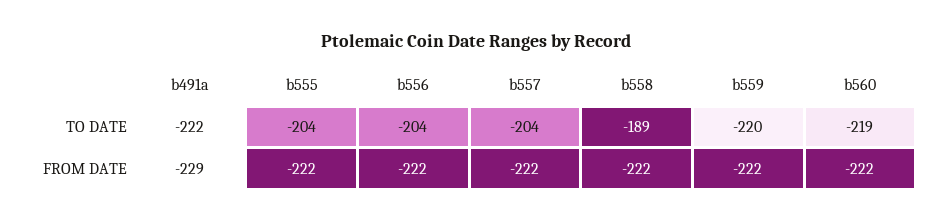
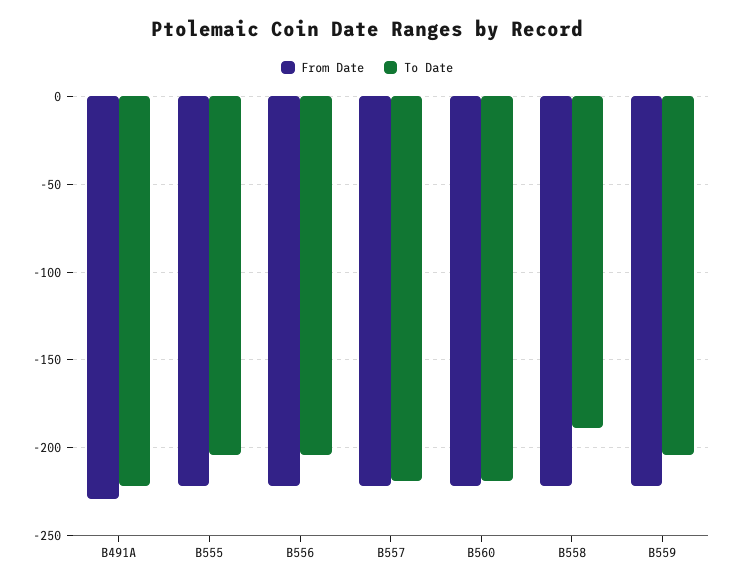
  {
    "TO DATE": {
      "b491a": -222,
      "b555": -204,
      "b556": -204,
-     "b557": -204,
+     "b557": -220,
      "b558": -189,
-     "b559": -220,
+     "b559": -205,
      "b560": -219
    },
    "FROM DATE": {
      "b491a": -229,
      "b555": -222,
      "b556": -222,
      "b557": -222,
      "b558": -222,
      "b559": -222,
      "b560": -222
    }
  }

